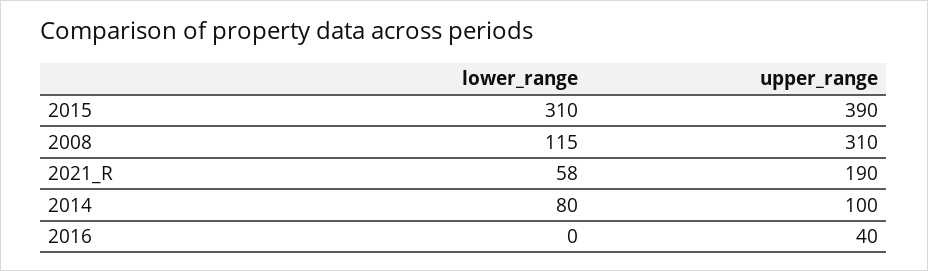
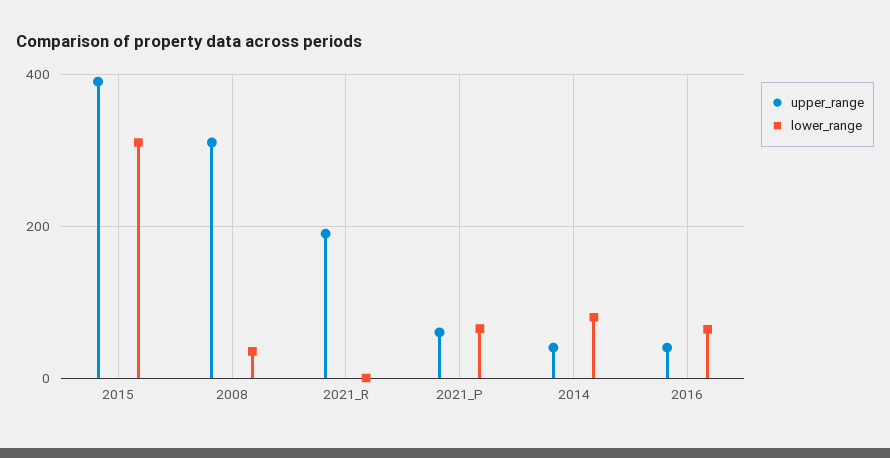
  {
    "lower_range": {
      "2015": 310,
-     "2008": 115,
+     "2008": 40,
-     "2021_R": 58,
+     "2021_R": 0,
      "2014": 80,
-     "2016": 0
+     "2016": 60,
+     "2021_P": 60
    },
    "upper_range": {
      "2015": 390,
      "2008": 310,
      "2021_R": 190,
-     "2014": 100,
+     "2014": 40,
-     "2016": 40
+     "2016": 40,
+     "2021_P": 60
    }
  }

